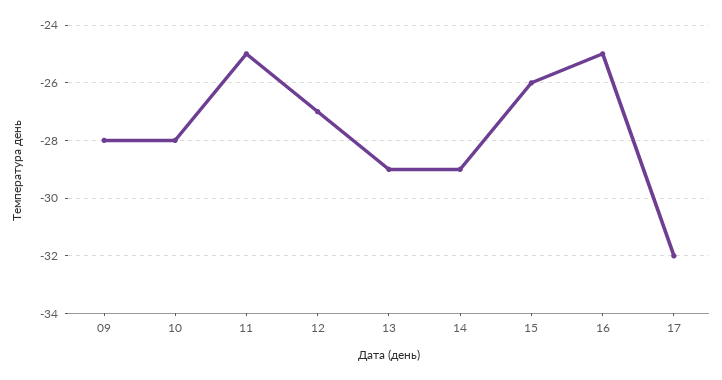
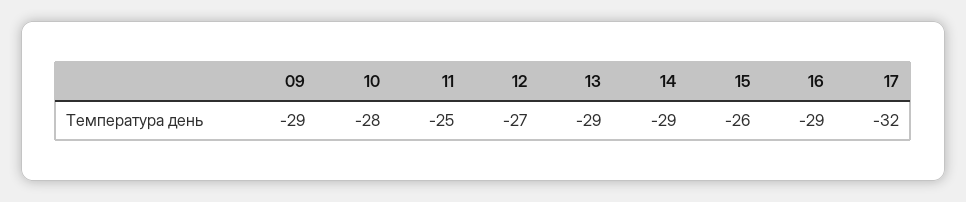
  {
-   "09": -28,
+   "09": -29,
    "10": -28,
    "11": -25,
    "12": -27,
    "13": -29,
    "14": -29,
    "15": -26,
-   "16": -25,
+   "16": -29,
    "17": -32
  }

